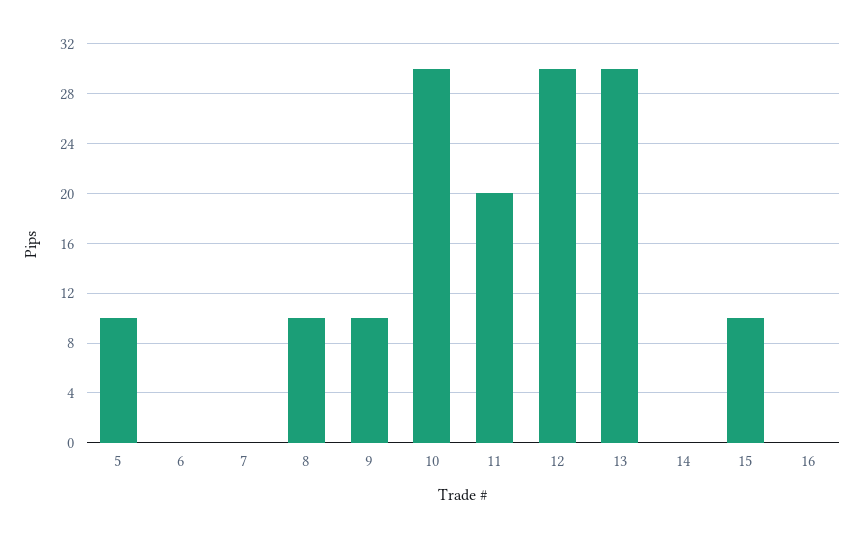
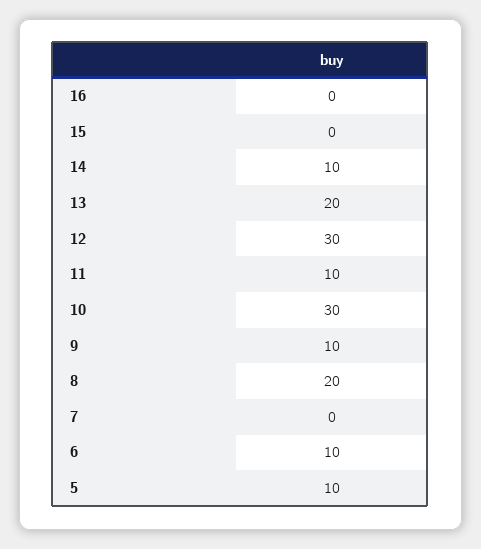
  {
    "5": 10,
-   "6": 0,
+   "6": 10,
    "7": 0,
-   "8": 10,
+   "8": 20,
    "9": 10,
    "10": 30,
-   "11": 20,
+   "11": 10,
    "12": 30,
-   "13": 30,
+   "13": 20,
-   "14": 0,
+   "14": 10,
-   "15": 10,
+   "15": 0,
    "16": 0
  }

